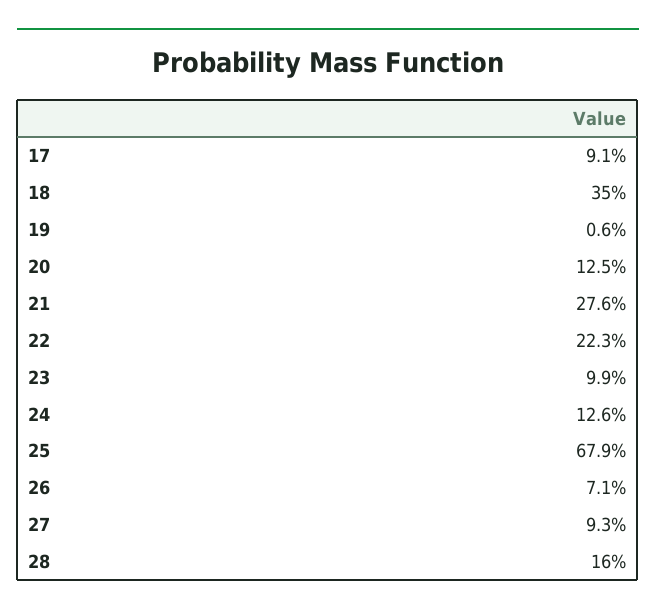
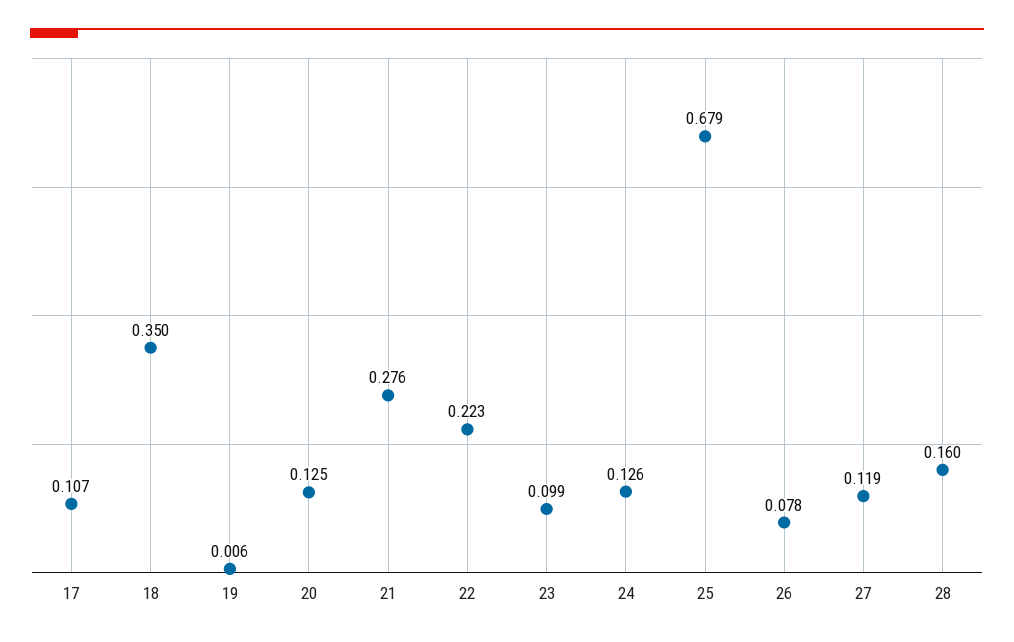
  {
-   "17": 0.091,
+   "17": 0.107,
    "18": 0.35,
    "19": 0.006,
    "20": 0.125,
    "21": 0.276,
    "22": 0.223,
    "23": 0.099,
    "24": 0.126,
    "25": 0.679,
-   "26": 0.071,
+   "26": 0.078,
-   "27": 0.093,
+   "27": 0.119,
    "28": 0.16
  }

